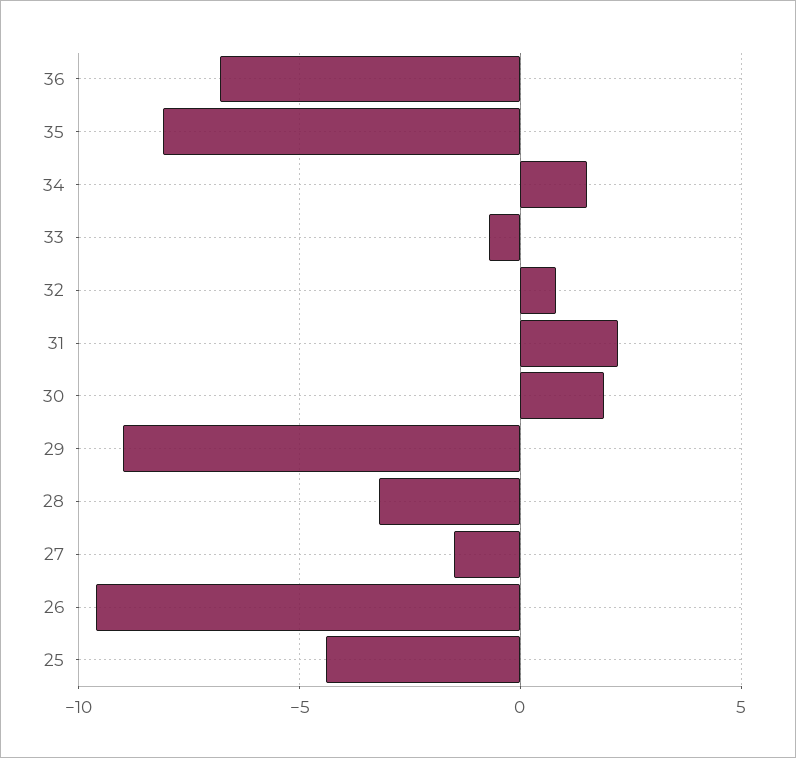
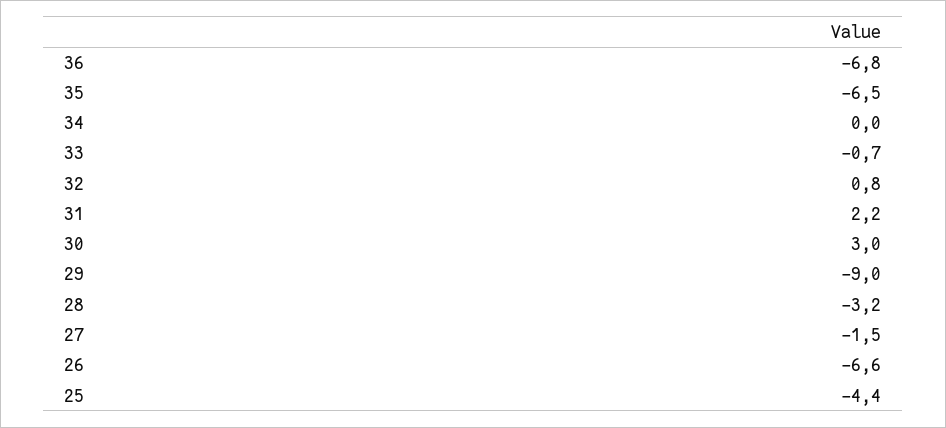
  {
    "36": -6.8,
-   "35": -8,
+   "35": -6.5,
-   "34": 1.5,
+   "34": 0,
    "33": -0.7,
    "32": 0.8,
    "31": 2.2,
-   "30": 2,
+   "30": 3,
    "29": -9,
    "28": -3.2,
    "27": -1.5,
-   "26": -9.5,
+   "26": -6.6,
    "25": -4.4
  }

